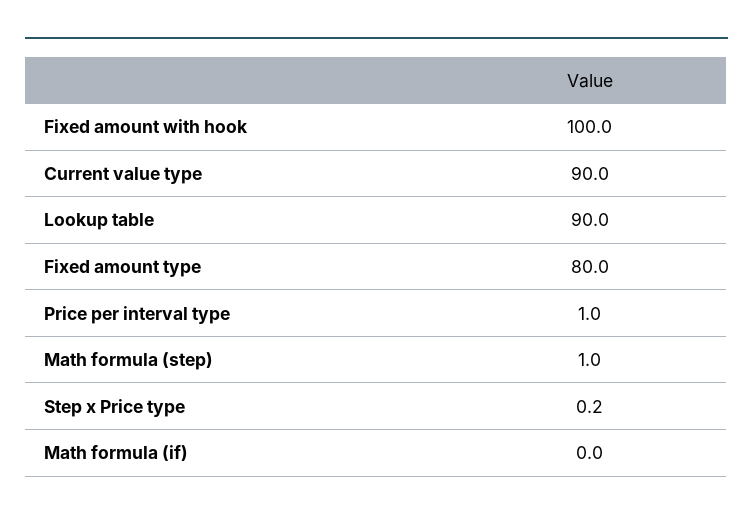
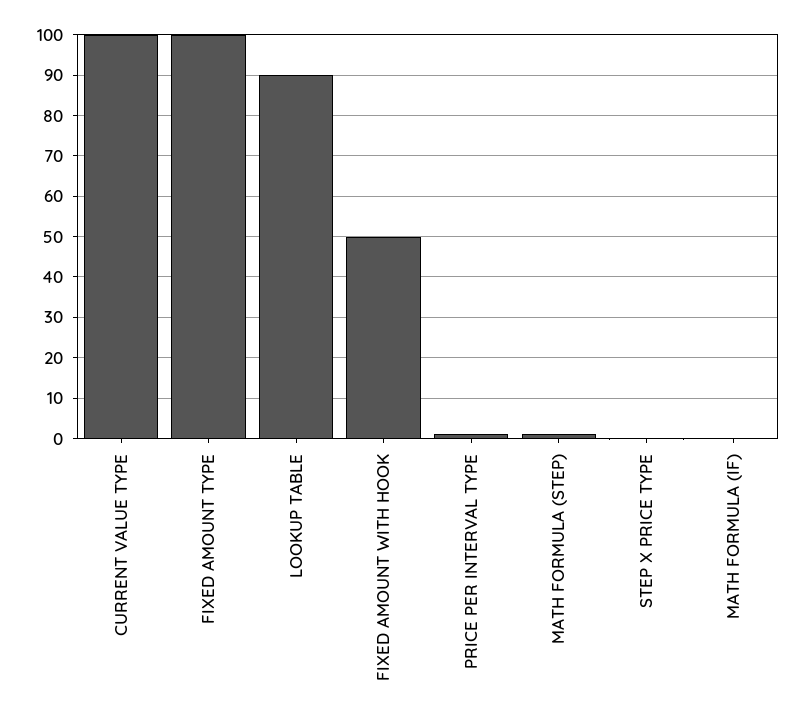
  {
-   "Fixed amount with hook": 100,
+   "Fixed amount with hook": 50,
-   "Current value type": 90,
+   "Current value type": 100,
    "Lookup table": 90,
-   "Fixed amount type": 80,
+   "Fixed amount type": 100,
    "Price per interval type": 1,
    "Math formula (step)": 1,
    "Step x Price type": 0.2,
    "Math formula (if)": 0
  }

